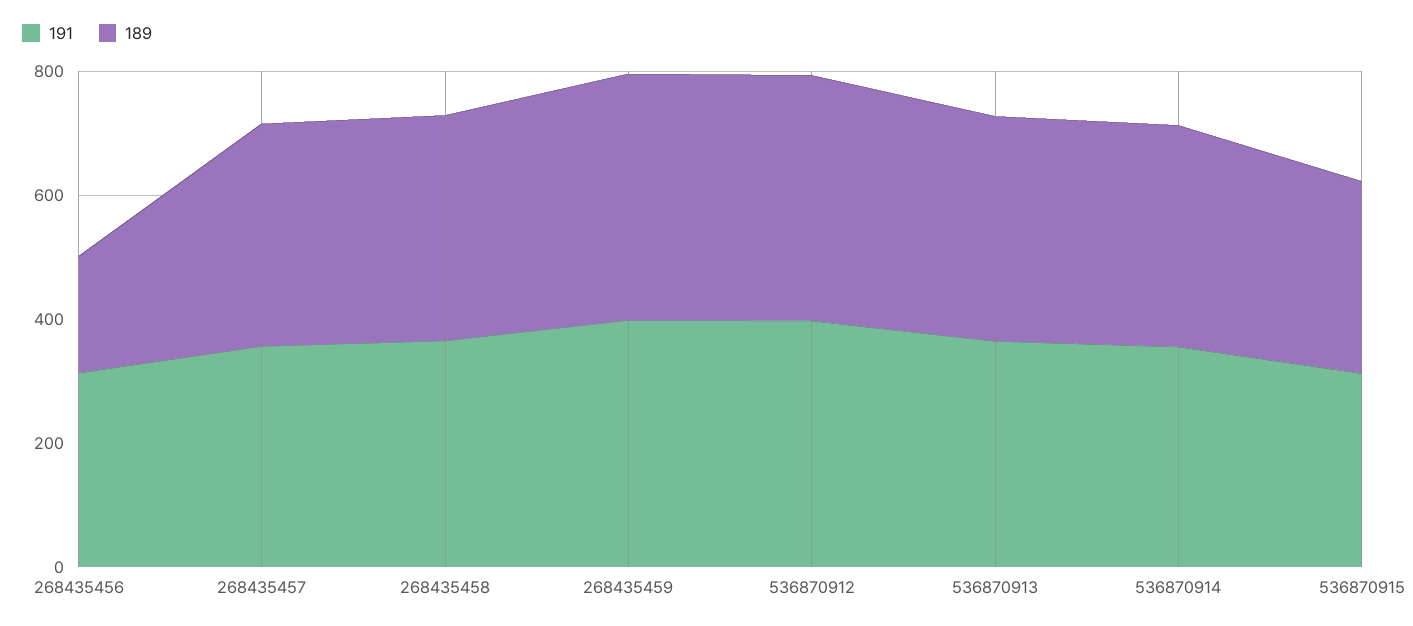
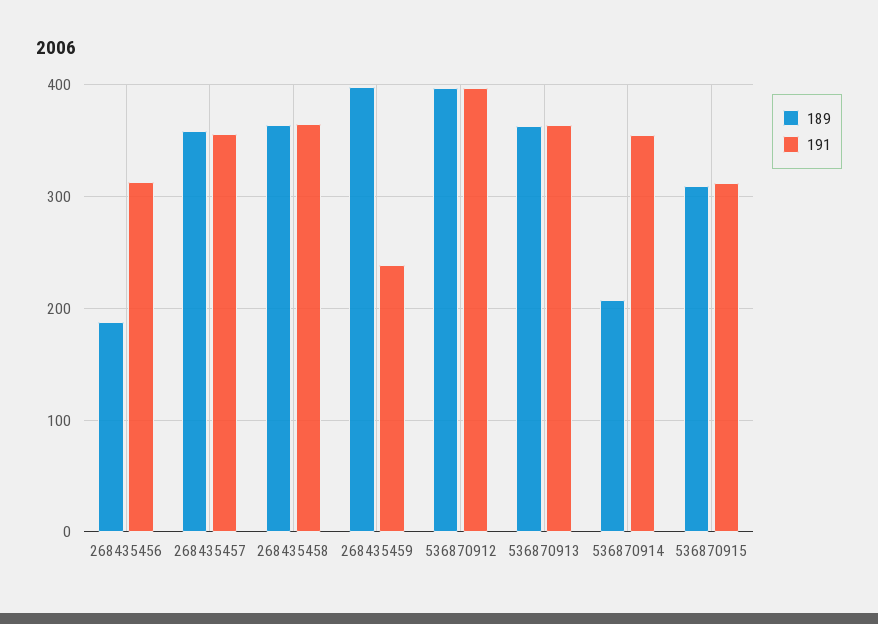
  {
    "191": {
      "268435456": 310,
      "268435457": 360,
      "268435458": 370,
-     "268435459": 400,
+     "268435459": 240,
      "536870912": 400,
      "536870913": 360,
      "536870914": 360,
      "536870915": 310
    },
    "189": {
      "268435456": 190,
      "268435457": 360,
      "268435458": 360,
      "268435459": 400,
      "536870912": 400,
      "536870913": 360,
-     "536870914": 350,
+     "536870914": 210,
      "536870915": 310
    }
  }

